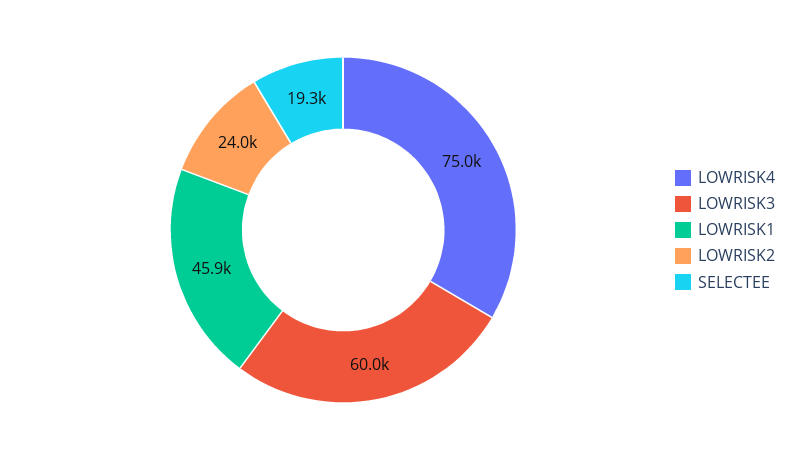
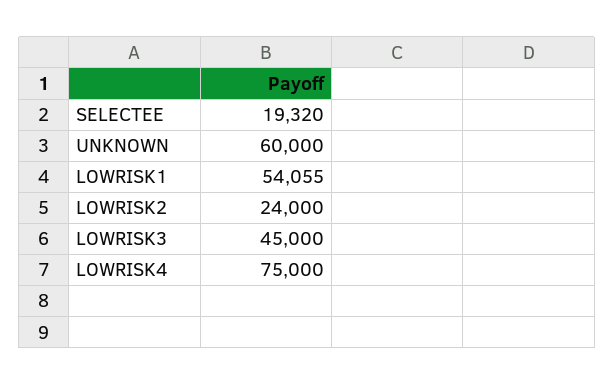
  {
    "LOWRISK4": 75000,
-   "LOWRISK3": 60000,
+   "LOWRISK3": 45000,
-   "LOWRISK1": 45900,
+   "LOWRISK1": 54055,
    "LOWRISK2": 24000,
-   "SELECTEE": 19320
+   "SELECTEE": 19320,
+   "UNKNOWN": 60000
  }

